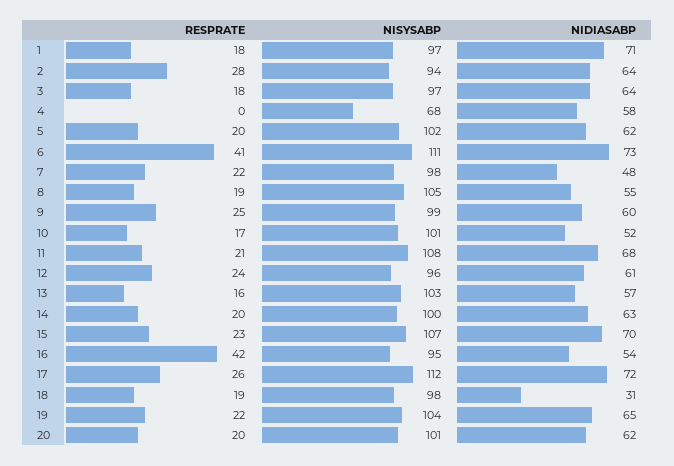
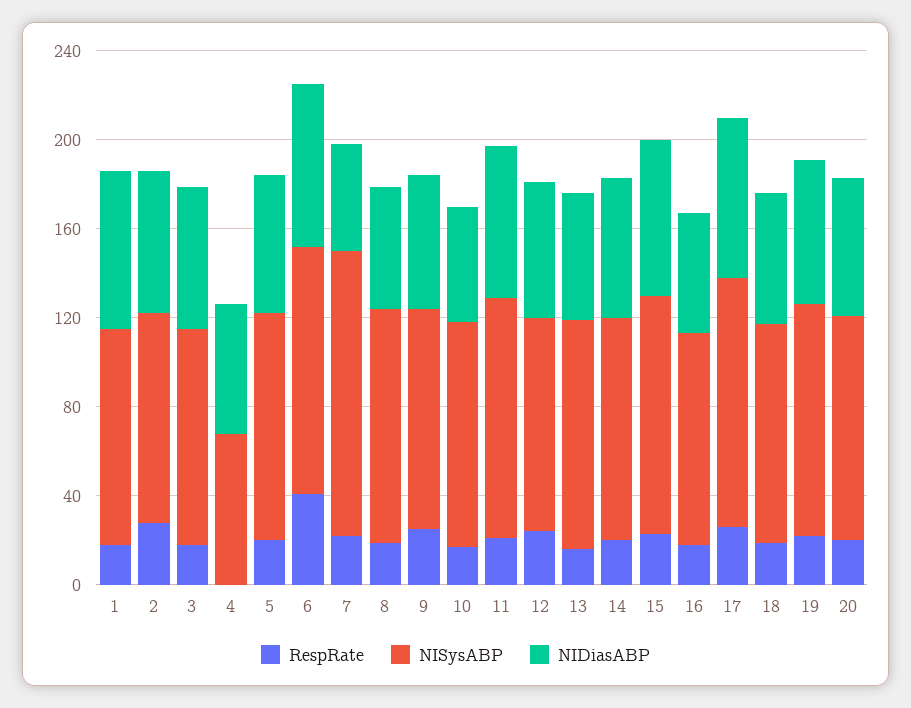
  {
    "RESPRATE": {
      "1": 18,
      "2": 28,
      "3": 18,
      "4": 0,
      "5": 20,
      "6": 41,
      "7": 22,
      "8": 19,
      "9": 25,
      "10": 17,
      "11": 21,
      "12": 24,
      "13": 16,
      "14": 20,
      "15": 23,
-     "16": 42,
+     "16": 20,
      "17": 26,
      "18": 19,
      "19": 22,
      "20": 20
    },
    "NISYSABP": {
      "1": 97,
      "2": 94,
      "3": 97,
      "4": 68,
      "5": 102,
      "6": 111,
-     "7": 98,
+     "7": 130,
      "8": 105,
      "9": 99,
      "10": 101,
      "11": 108,
      "12": 96,
      "13": 103,
      "14": 100,
      "15": 107,
      "16": 95,
      "17": 112,
      "18": 98,
      "19": 104,
      "20": 101
    },
    "NIDIASABP": {
      "1": 71,
      "2": 64,
      "3": 64,
      "4": 58,
      "5": 62,
      "6": 73,
      "7": 48,
      "8": 55,
      "9": 60,
      "10": 52,
      "11": 68,
      "12": 61,
      "13": 57,
      "14": 63,
      "15": 70,
      "16": 54,
      "17": 72,
-     "18": 31,
+     "18": 60,
      "19": 65,
      "20": 62
    }
  }

